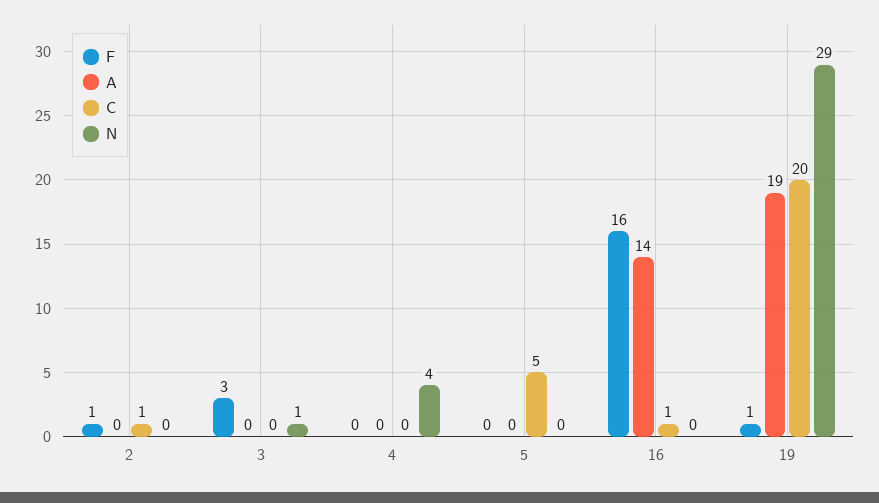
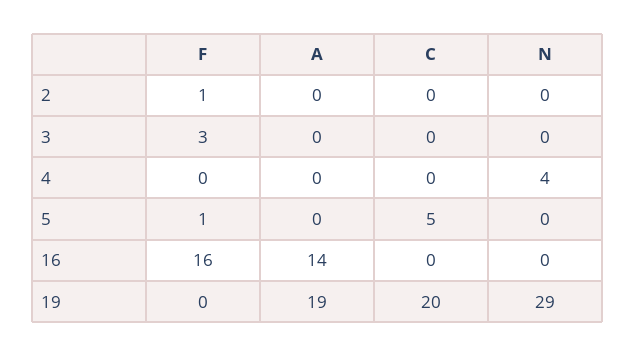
  {
    "F": {
      "2": 1,
      "3": 3,
      "4": 0,
-     "5": 0,
+     "5": 1,
      "16": 16,
-     "19": 1
+     "19": 0
    },
    "A": {
      "2": 0,
      "3": 0,
      "4": 0,
      "5": 0,
      "16": 14,
      "19": 19
    },
    "C": {
-     "2": 1,
+     "2": 0,
      "3": 0,
      "4": 0,
      "5": 5,
-     "16": 1,
+     "16": 0,
      "19": 20
    },
    "N": {
      "2": 0,
-     "3": 1,
+     "3": 0,
      "4": 4,
      "5": 0,
      "16": 0,
      "19": 29
    }
  }

